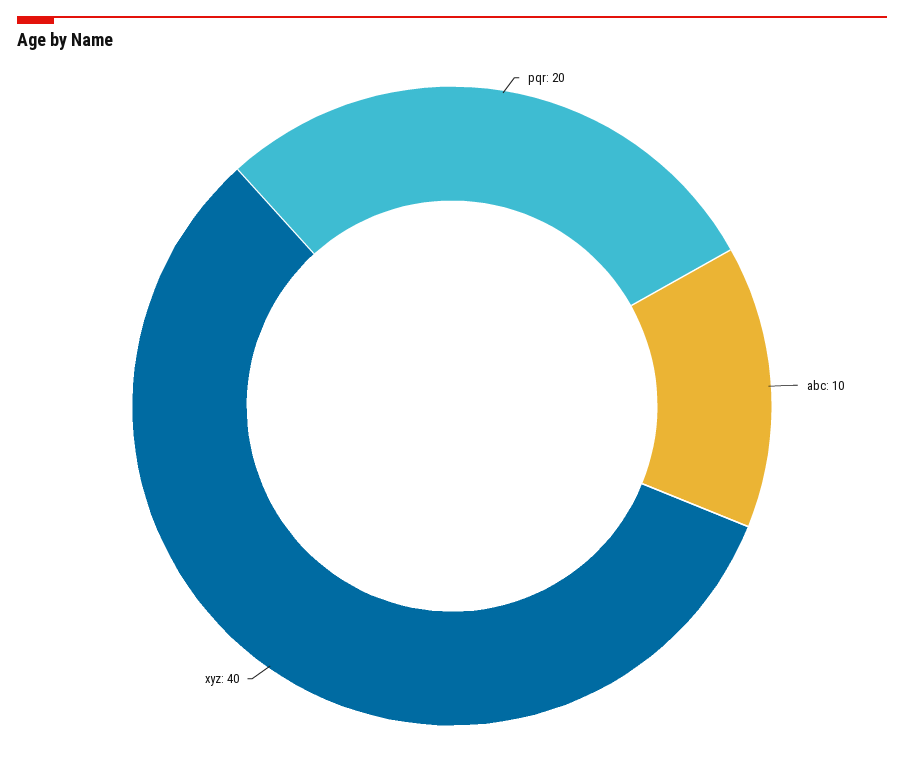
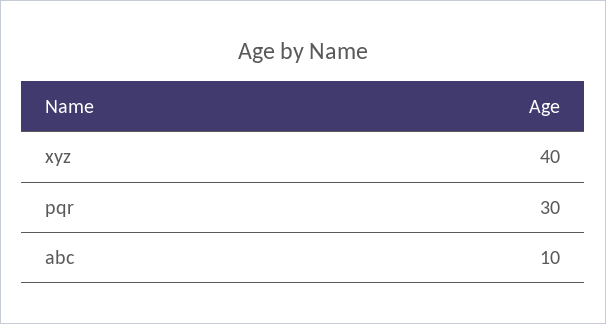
  {
-   "pqr": 20,
+   "pqr": 30,
    "abc": 10,
    "xyz": 40
  }

